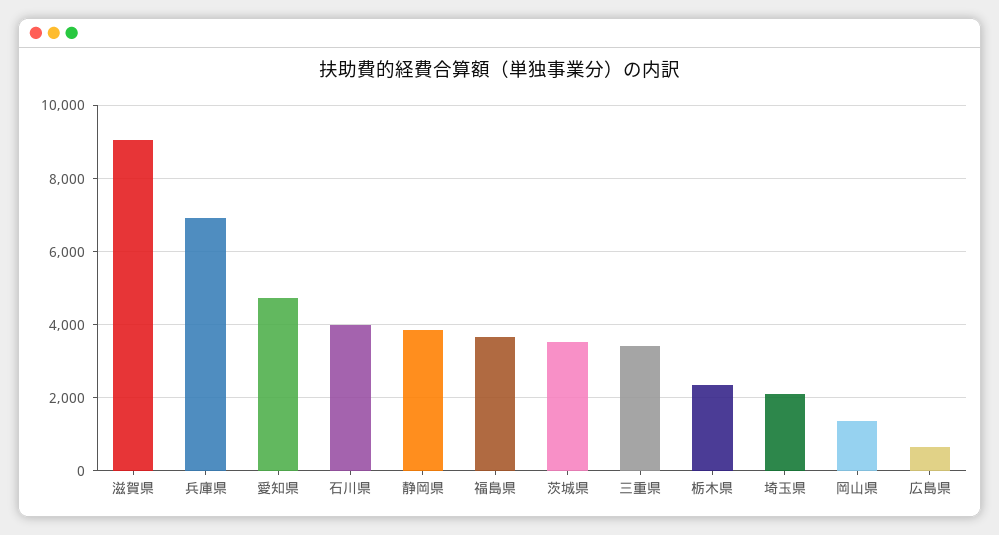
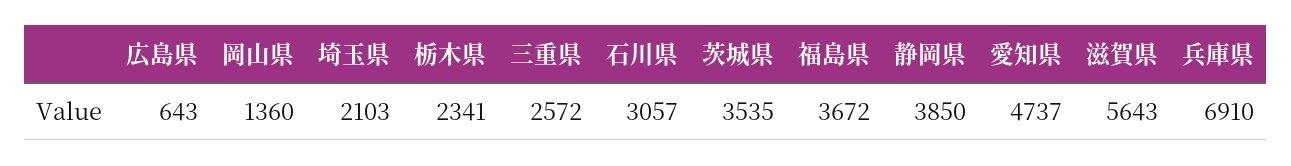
  {
-   "滋賀県": 9000,
+   "滋賀県": 5643,
    "兵庫県": 6910,
    "愛知県": 4737,
-   "石川県": 4000,
+   "石川県": 3057,
    "静岡県": 3850,
    "福島県": 3672,
    "茨城県": 3535,
-   "三重県": 3400,
+   "三重県": 2572,
    "栃木県": 2341,
    "埼玉県": 2103,
    "岡山県": 1360,
    "広島県": 643
  }

